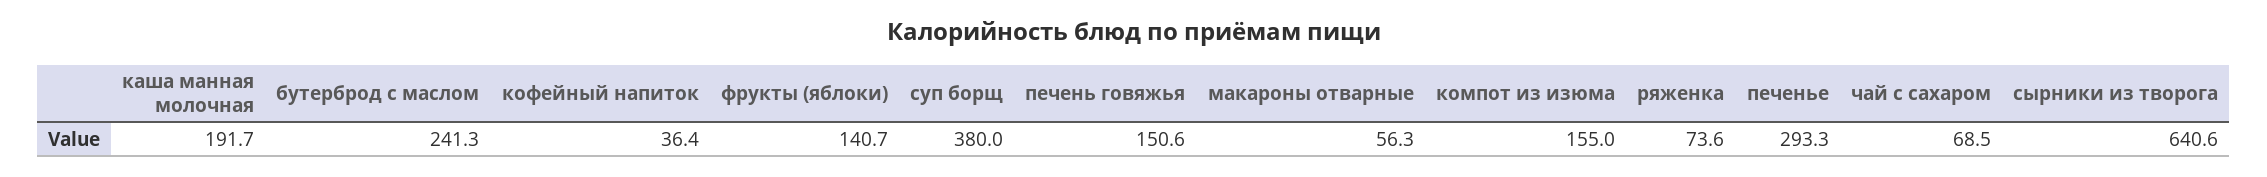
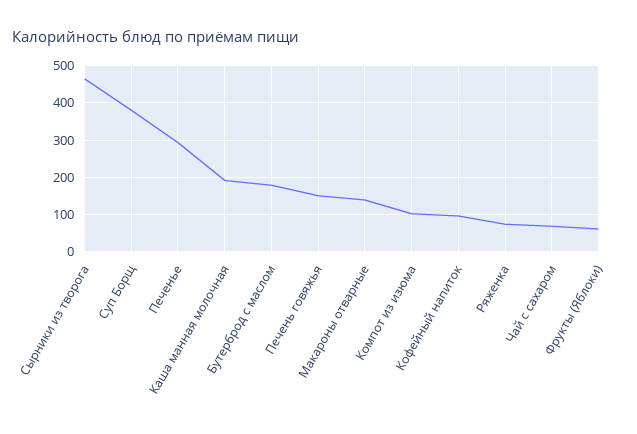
  {
    "каша манная молочная": 191.7,
-   "бутерброд с маслом": 241.3,
+   "бутерброд с маслом": 180,
-   "кофейный напиток": 36.4,
+   "кофейный напиток": 100,
-   "фрукты (яблоки)": 140.7,
+   "фрукты (яблоки)": 60,
    "суп борщ": 380,
    "печень говяжья": 150.6,
-   "макароны отварные": 56.3,
+   "макароны отварные": 140,
-   "компот из изюма": 155,
+   "компот из изюма": 100,
    "ряженка": 73.6,
    "печенье": 293.3,
    "чай с сахаром": 68.5,
-   "сырники из творога": 640.6
+   "сырники из творога": 460
  }

